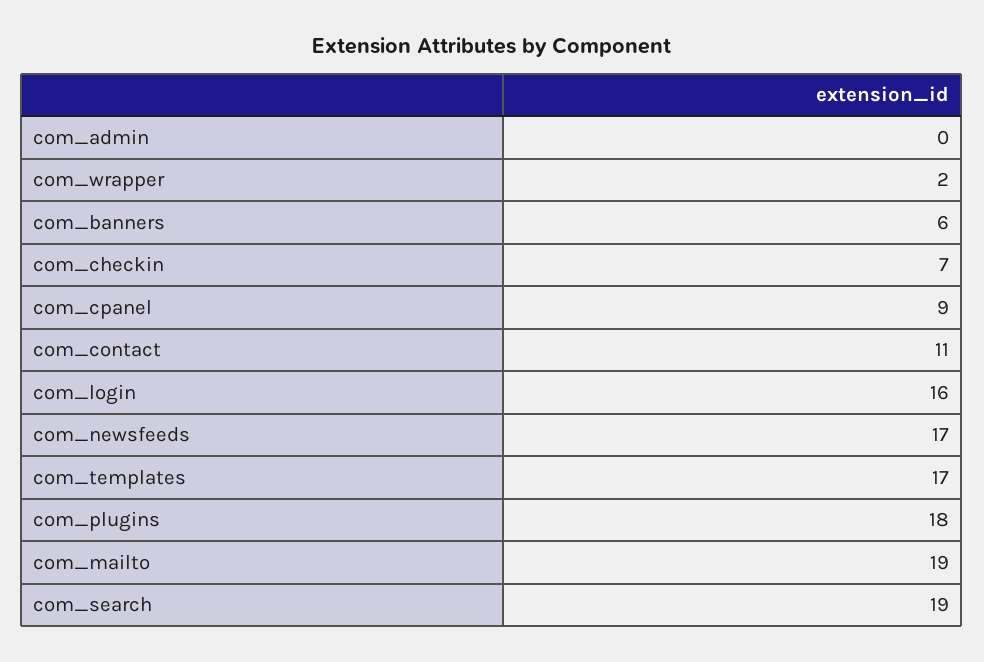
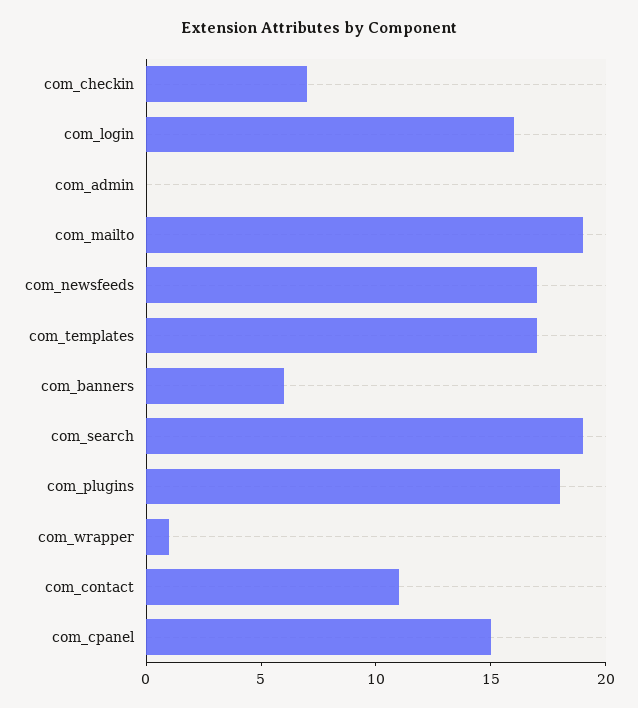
  {
    "com_admin": 0,
-   "com_wrapper": 2,
+   "com_wrapper": 1,
    "com_banners": 6,
    "com_checkin": 7,
-   "com_cpanel": 9,
+   "com_cpanel": 15,
    "com_contact": 11,
    "com_login": 16,
    "com_newsfeeds": 17,
    "com_templates": 17,
    "com_plugins": 18,
    "com_mailto": 19,
    "com_search": 19
  }

